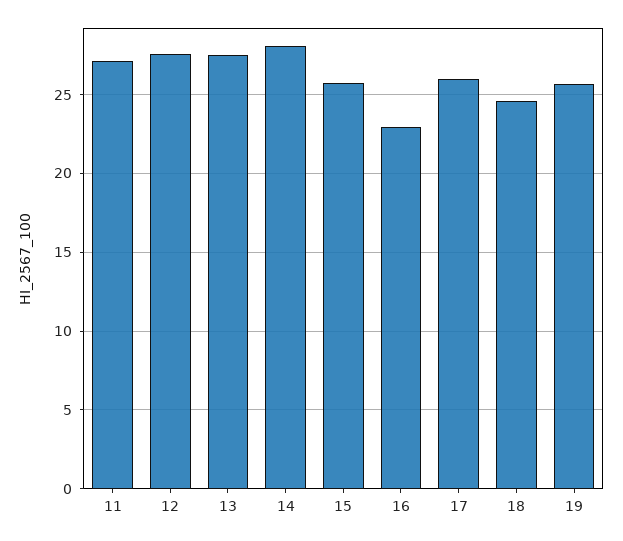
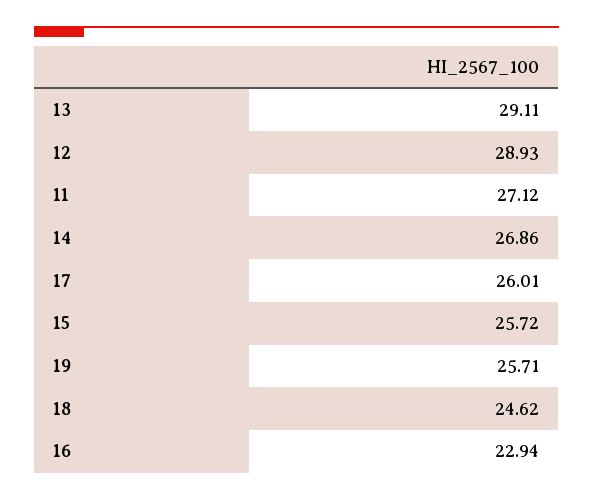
  {
    "11": 27.12,
-   "12": 27.5,
+   "12": 28.93,
-   "13": 27.5,
+   "13": 29.11,
-   "14": 28,
+   "14": 26.86,
    "15": 25.72,
    "16": 22.94,
    "17": 26.01,
    "18": 24.62,
    "19": 25.71
  }

